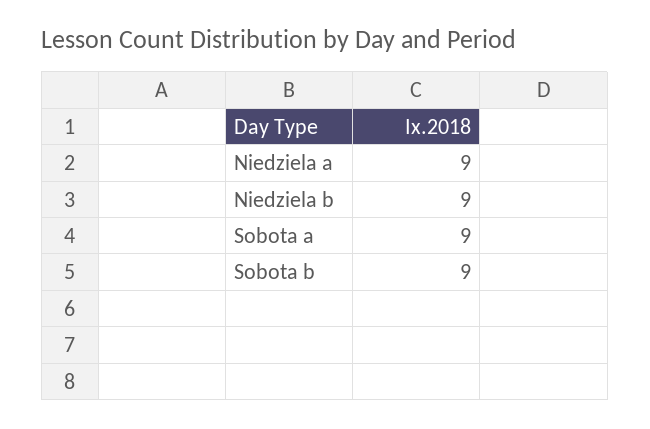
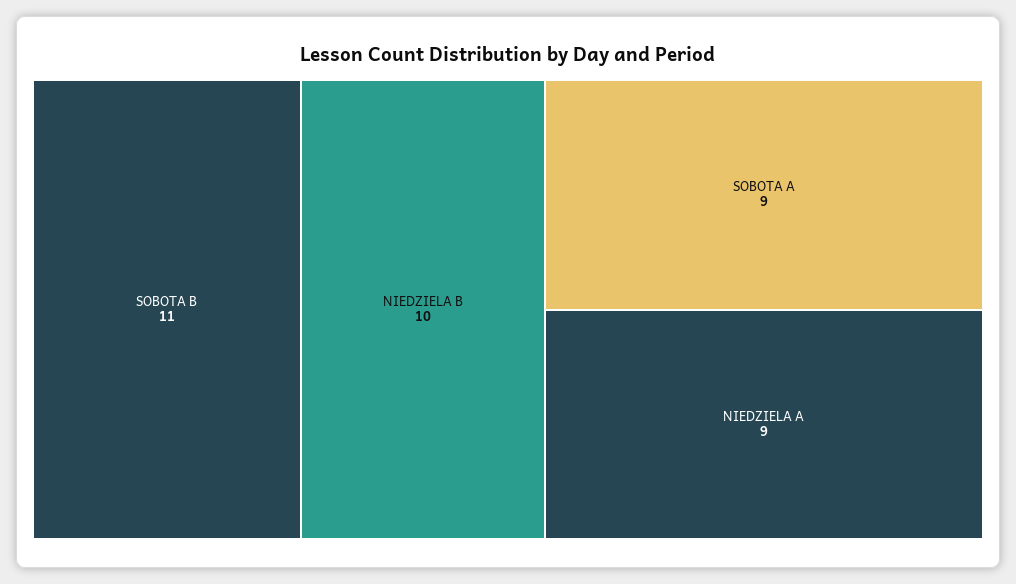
  {
    "Niedziela a": 9,
-   "Niedziela b": 9,
+   "Niedziela b": 10,
    "Sobota a": 9,
-   "Sobota b": 9
+   "Sobota b": 11
  }

